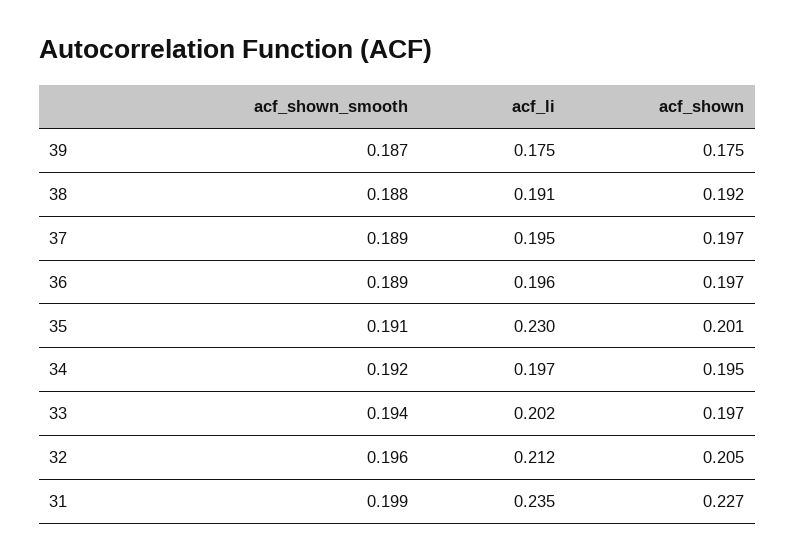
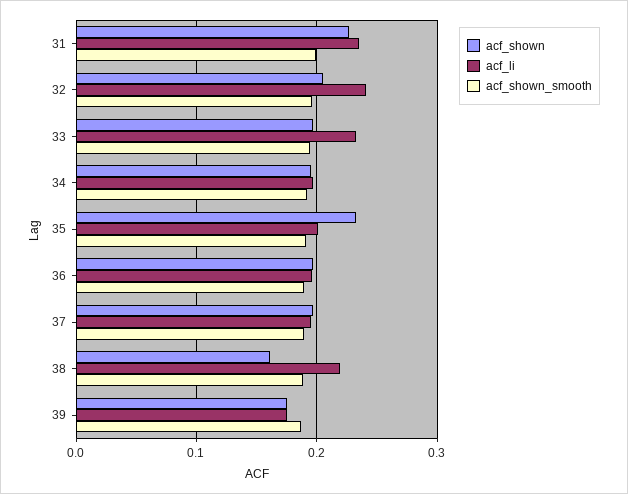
  {
    "acf_shown_smooth": {
      "39": 0.187,
      "38": 0.188,
      "37": 0.189,
      "36": 0.189,
      "35": 0.191,
      "34": 0.192,
      "33": 0.194,
      "32": 0.196,
      "31": 0.199
    },
    "acf_li": {
      "39": 0.175,
-     "38": 0.191,
+     "38": 0.22,
      "37": 0.195,
      "36": 0.196,
-     "35": 0.23,
+     "35": 0.2,
      "34": 0.197,
-     "33": 0.202,
+     "33": 0.23,
-     "32": 0.212,
+     "32": 0.24,
      "31": 0.235
    },
    "acf_shown": {
      "39": 0.175,
-     "38": 0.192,
+     "38": 0.16,
      "37": 0.197,
      "36": 0.197,
-     "35": 0.201,
+     "35": 0.23,
      "34": 0.195,
      "33": 0.197,
      "32": 0.205,
      "31": 0.227
    }
  }

